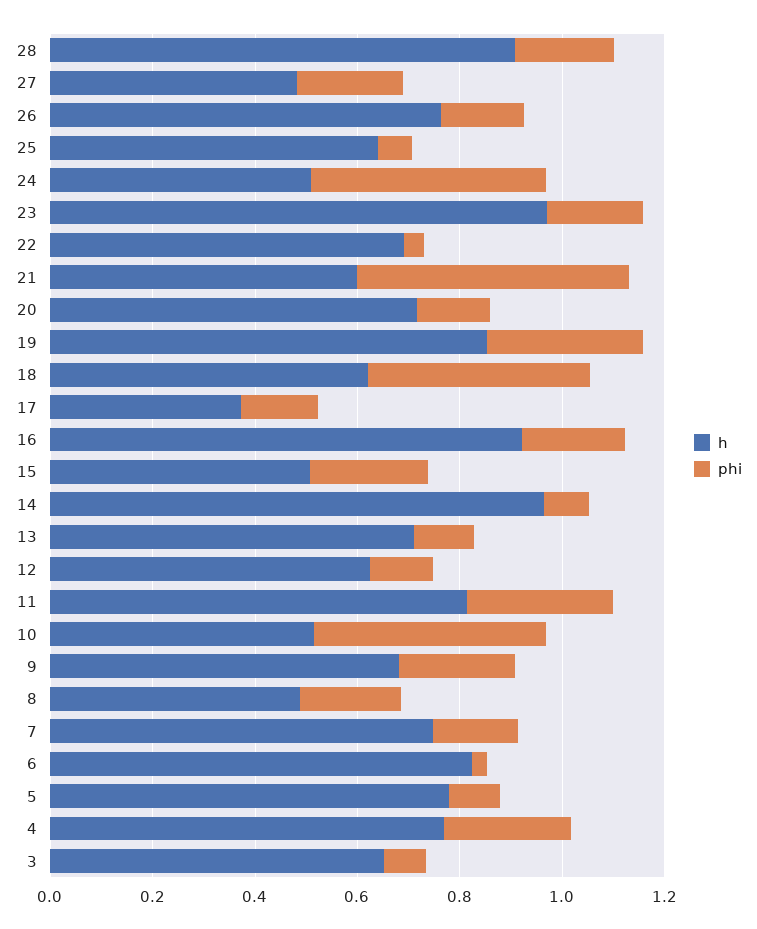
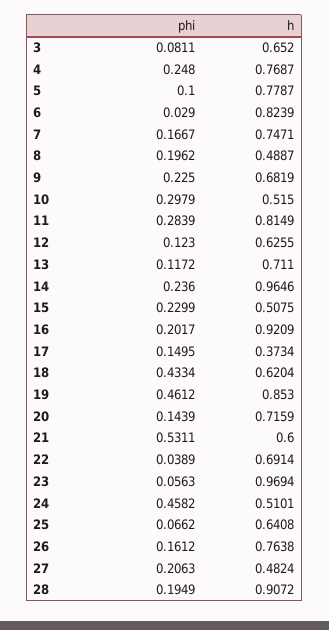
  {
    "h": {
      "28": 0.9072,
      "27": 0.4824,
      "26": 0.7638,
      "25": 0.6408,
      "24": 0.5101,
      "23": 0.9694,
      "22": 0.6914,
      "21": 0.6,
      "20": 0.7159,
      "19": 0.853,
      "18": 0.6204,
      "17": 0.3734,
      "16": 0.9209,
      "15": 0.5075,
      "14": 0.9646,
      "13": 0.711,
      "12": 0.6255,
      "11": 0.8149,
      "10": 0.515,
      "9": 0.6819,
      "8": 0.4887,
      "7": 0.7471,
      "6": 0.8239,
      "5": 0.7787,
      "4": 0.7687,
      "3": 0.652
    },
    "phi": {
      "28": 0.1949,
      "27": 0.2063,
      "26": 0.1612,
      "25": 0.0662,
      "24": 0.4582,
-     "23": 0.2,
+     "23": 0.0563,
      "22": 0.0389,
      "21": 0.5311,
      "20": 0.1439,
-     "19": 0.3,
+     "19": 0.4612,
      "18": 0.4334,
      "17": 0.1495,
      "16": 0.2017,
      "15": 0.2299,
-     "14": 0.1,
+     "14": 0.236,
      "13": 0.1172,
      "12": 0.123,
      "11": 0.2839,
-     "10": 0.45,
+     "10": 0.2979,
      "9": 0.225,
      "8": 0.1962,
      "7": 0.1667,
      "6": 0.029,
      "5": 0.1,
      "4": 0.248,
      "3": 0.0811
    }
  }

